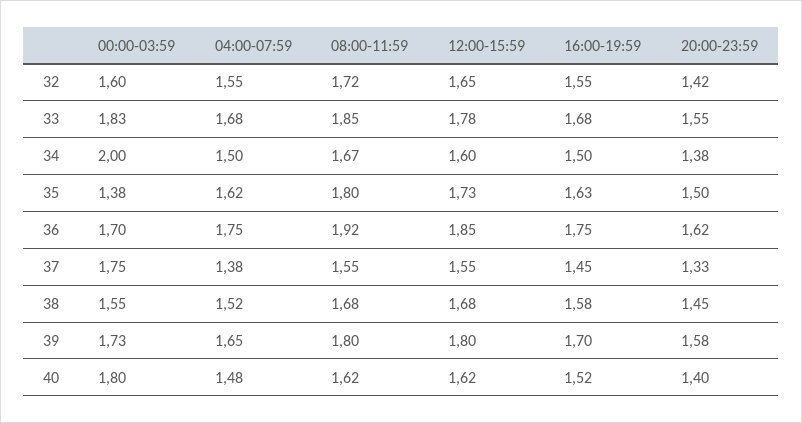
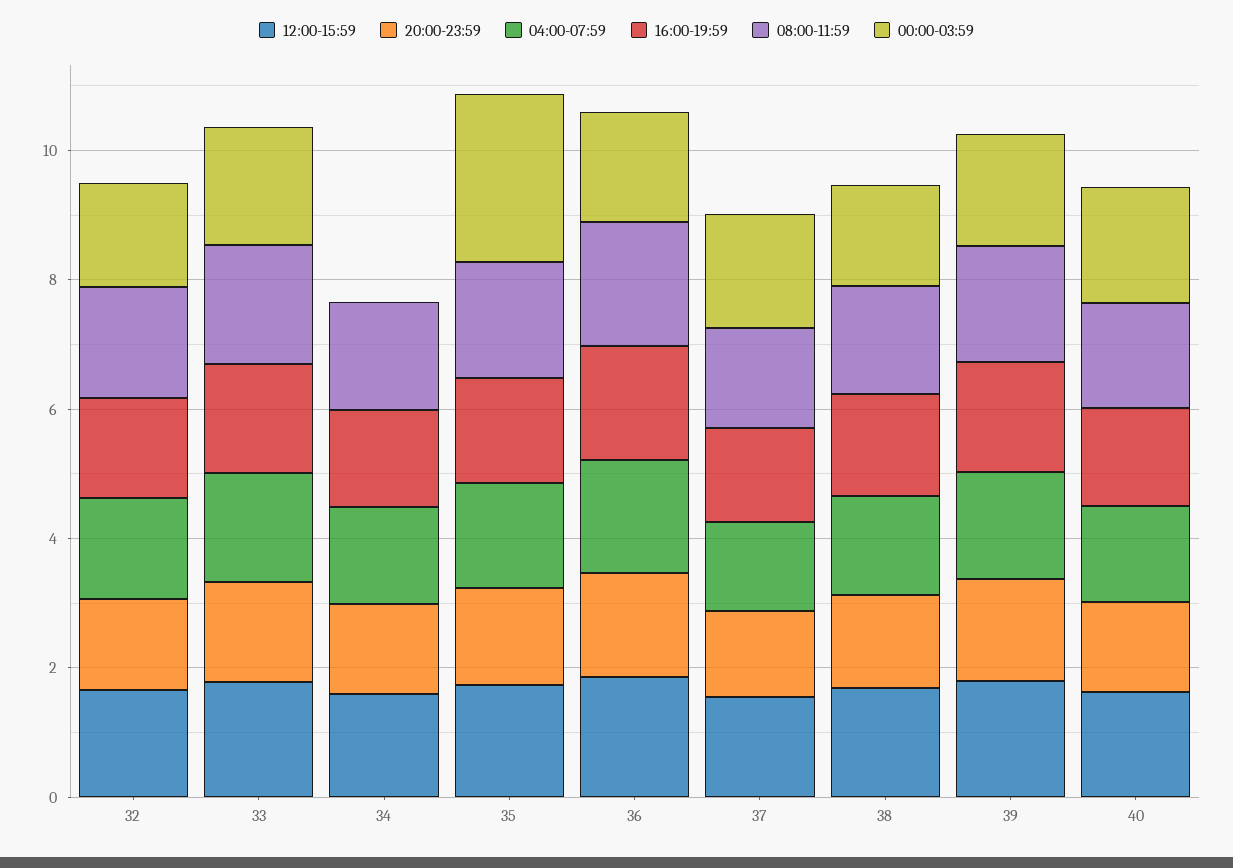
  {
    "00:00-03:59": {
      "32": 1.6,
      "33": 1.83,
-     "34": 2,
+     "34": 0,
-     "35": 1.38,
+     "35": 2.5,
      "36": 1.7,
      "37": 1.75,
      "38": 1.55,
      "39": 1.73,
      "40": 1.8
    },
    "04:00-07:59": {
      "32": 1.55,
      "33": 1.68,
      "34": 1.5,
      "35": 1.62,
      "36": 1.75,
      "37": 1.38,
      "38": 1.52,
      "39": 1.65,
      "40": 1.48
    },
    "08:00-11:59": {
      "32": 1.72,
      "33": 1.85,
      "34": 1.67,
      "35": 1.8,
      "36": 1.92,
      "37": 1.55,
      "38": 1.68,
      "39": 1.8,
      "40": 1.62
    },
    "12:00-15:59": {
      "32": 1.65,
      "33": 1.78,
      "34": 1.6,
      "35": 1.73,
      "36": 1.85,
      "37": 1.55,
      "38": 1.68,
      "39": 1.8,
      "40": 1.62
    },
    "16:00-19:59": {
      "32": 1.55,
      "33": 1.68,
      "34": 1.5,
      "35": 1.63,
      "36": 1.75,
      "37": 1.45,
      "38": 1.58,
      "39": 1.7,
      "40": 1.52
    },
    "20:00-23:59": {
      "32": 1.42,
      "33": 1.55,
      "34": 1.38,
      "35": 1.5,
      "36": 1.62,
      "37": 1.33,
      "38": 1.45,
      "39": 1.58,
      "40": 1.4
    }
  }

